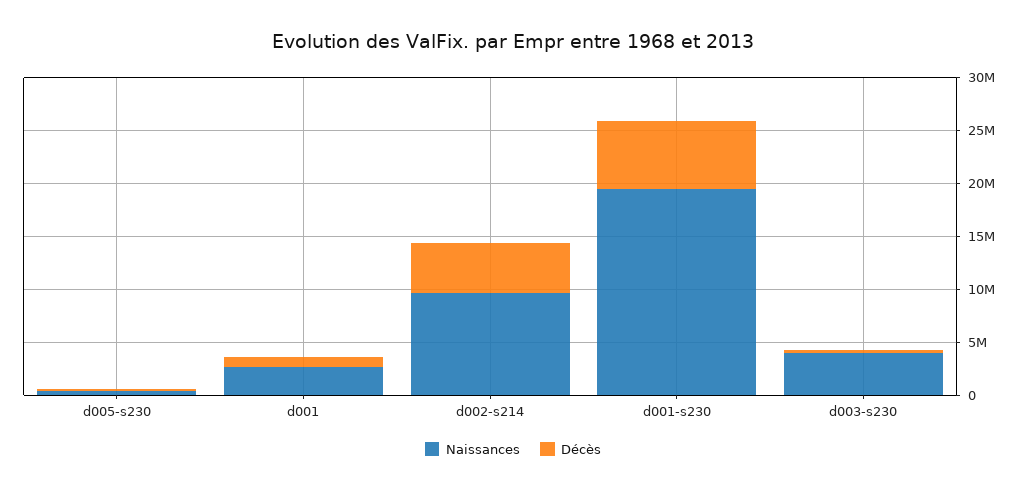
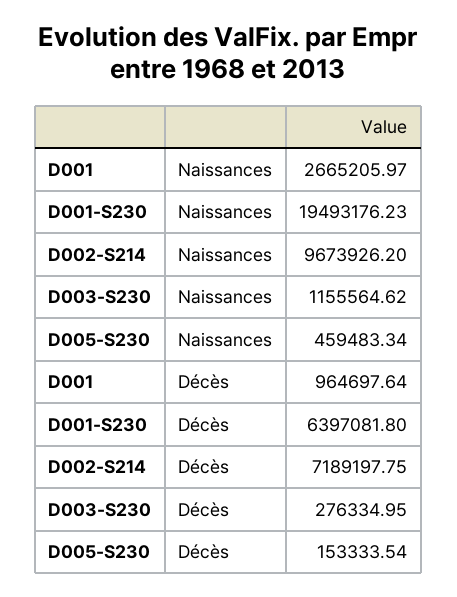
  {
    "Naissances": {
      "d005-s230": 459483.34,
      "d001": 2665205.97,
      "d002-s214": 9673926.2,
      "d001-s230": 19493176.23,
-     "d003-s230": 4000000
+     "d003-s230": 1155564.62
    },
    "Décès": {
      "d005-s230": 153333.54,
      "d001": 964697.64,
-     "d002-s214": 5000000,
+     "d002-s214": 7189197.75,
      "d001-s230": 6397081.8,
      "d003-s230": 276334.95
    }
  }

